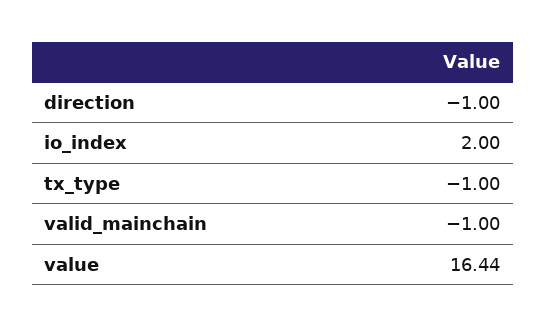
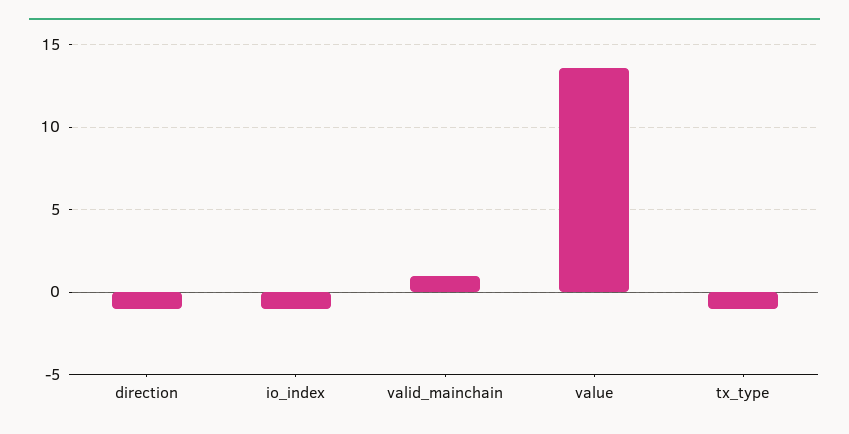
  {
    "direction": -1,
-   "io_index": 2,
+   "io_index": -1,
    "tx_type": -1,
-   "valid_mainchain": -1,
+   "valid_mainchain": 1,
-   "value": 16.44
+   "value": 13.5
  }

